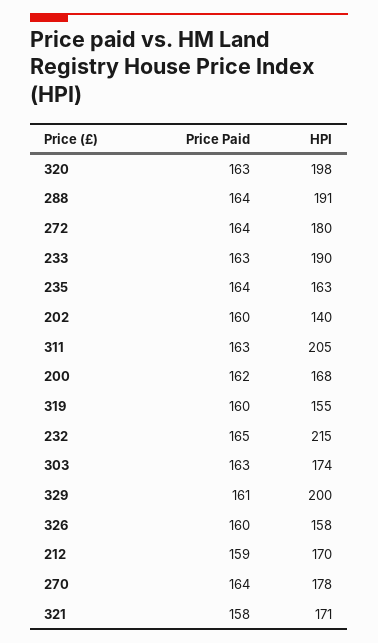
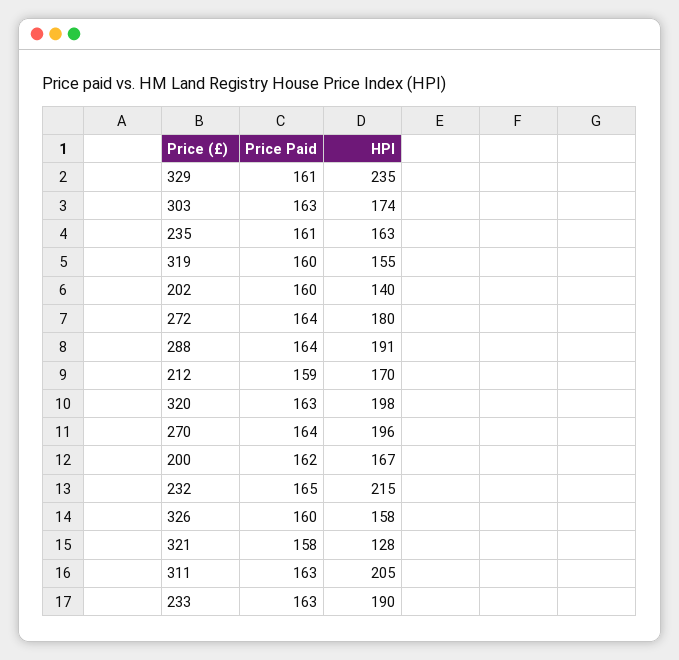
  {
    "Price Paid": {
      "320": 163,
      "288": 164,
      "272": 164,
      "233": 163,
-     "235": 164,
+     "235": 161,
      "202": 160,
      "311": 163,
      "200": 162,
      "319": 160,
      "232": 165,
      "303": 163,
      "329": 161,
      "326": 160,
      "212": 159,
      "270": 164,
      "321": 158
    },
    "HPI": {
      "320": 198,
      "288": 191,
      "272": 180,
      "233": 190,
      "235": 163,
      "202": 140,
      "311": 205,
-     "200": 168,
+     "200": 167,
      "319": 155,
      "232": 215,
      "303": 174,
-     "329": 200,
+     "329": 235,
      "326": 158,
      "212": 170,
-     "270": 178,
+     "270": 196,
-     "321": 171
+     "321": 128
    }
  }

